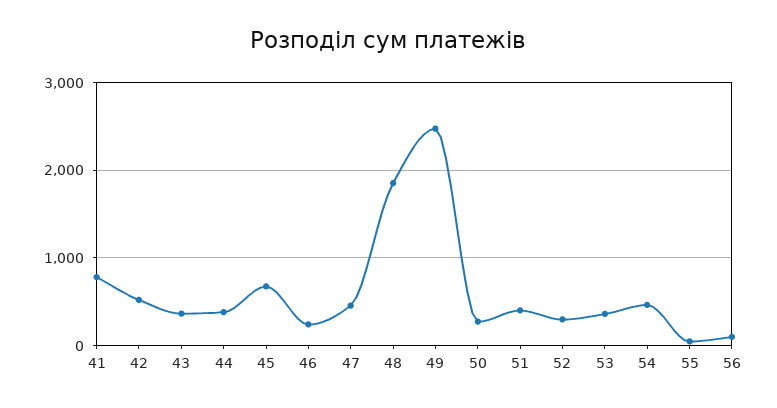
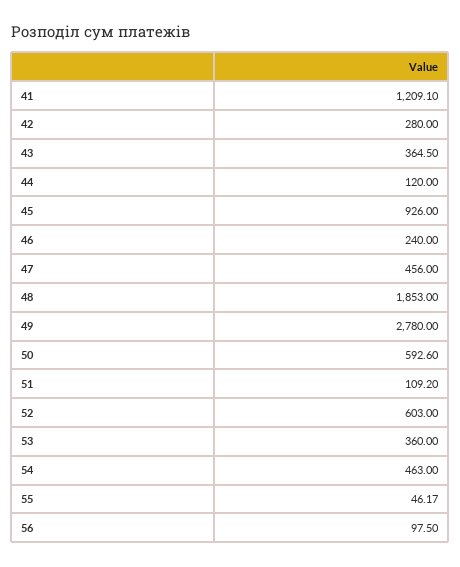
  {
-   "41": 800,
+   "41": 1209.1,
-   "42": 500,
+   "42": 280,
    "43": 364.5,
-   "44": 400,
+   "44": 120,
-   "45": 700,
+   "45": 926,
    "46": 240,
    "47": 456,
    "48": 1853,
-   "49": 2500,
+   "49": 2780,
-   "50": 300,
+   "50": 592.6,
-   "51": 400,
+   "51": 109.2,
-   "52": 300,
+   "52": 603,
    "53": 360,
    "54": 463,
    "55": 46.17,
    "56": 97.5
  }

